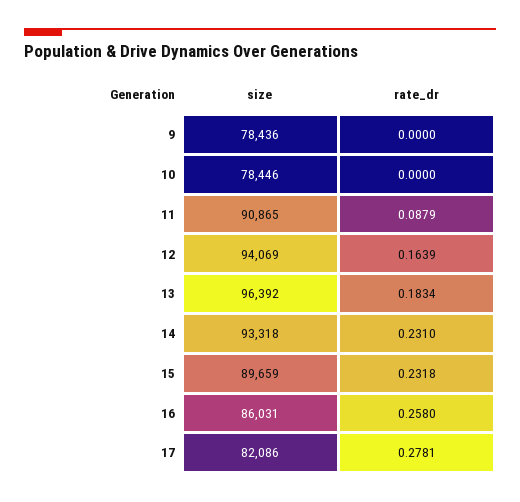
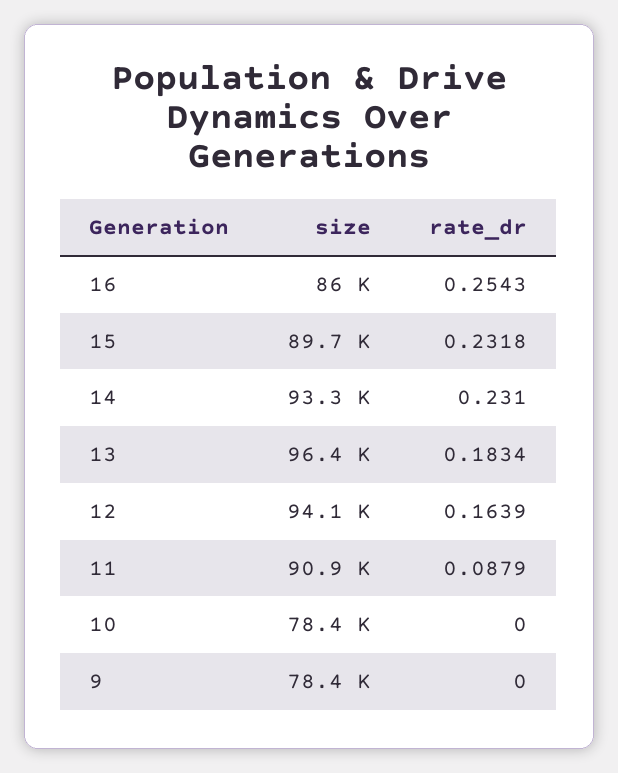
  {
    "size": {
      "9": 78436,
      "10": 78446,
      "11": 90865,
      "12": 94069,
      "13": 96392,
      "14": 93318,
      "15": 89659,
-     "16": 86031,
+     "16": 86031
-     "17": 82086
    },
    "rate_dr": {
      "9": 0,
      "10": 0,
      "11": 0.0879,
      "12": 0.1639,
      "13": 0.1834,
      "14": 0.231,
      "15": 0.2318,
-     "16": 0.258,
+     "16": 0.2543
-     "17": 0.2781
    }
  }

